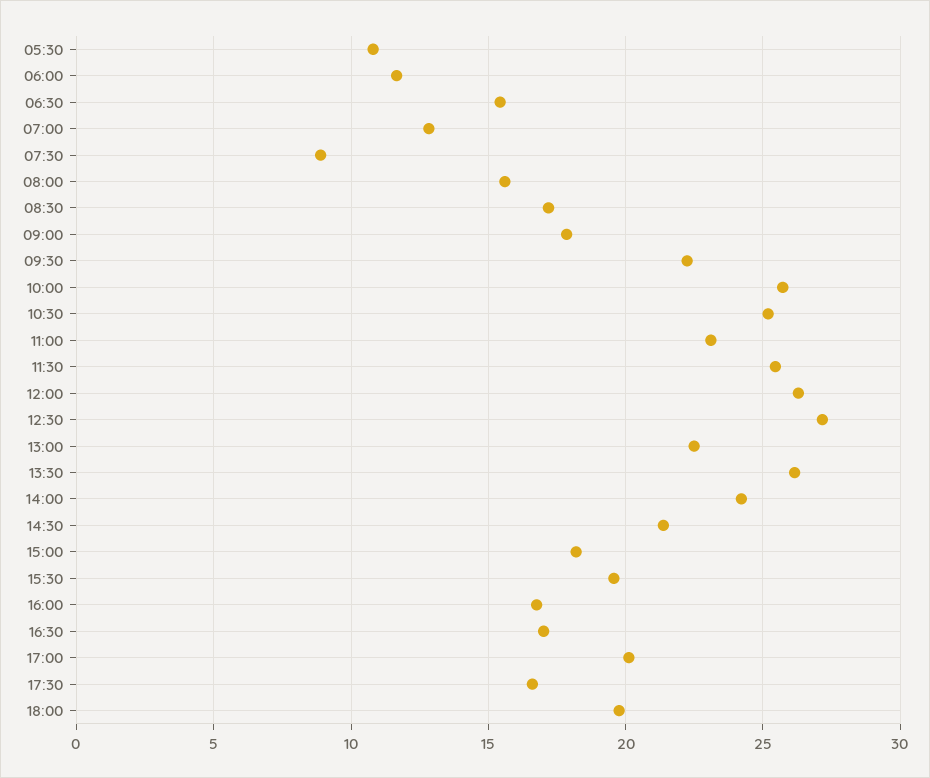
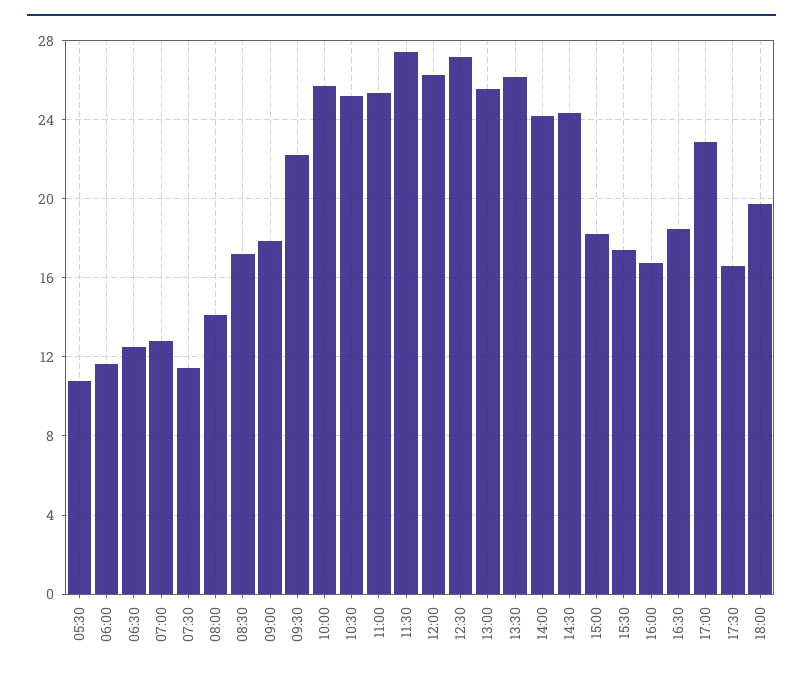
  {
    "05:30": 11,
    "06:00": 11.5,
-   "06:30": 15.5,
+   "06:30": 12.5,
    "07:00": 13,
-   "07:30": 9,
+   "07:30": 11.5,
-   "08:00": 15.5,
+   "08:00": 14,
    "08:30": 17,
    "09:00": 18,
    "09:30": 22,
    "10:00": 25.5,
    "10:30": 25,
-   "11:00": 23,
+   "11:00": 25.5,
-   "11:30": 25.5,
+   "11:30": 27.5,
    "12:00": 26.5,
    "12:30": 27,
-   "13:00": 22.5,
+   "13:00": 25.5,
    "13:30": 26,
    "14:00": 24,
-   "14:30": 21.5,
+   "14:30": 24.5,
    "15:00": 18,
-   "15:30": 19.5,
+   "15:30": 17.5,
    "16:00": 17,
-   "16:30": 17,
+   "16:30": 18.5,
-   "17:00": 20,
+   "17:00": 23,
    "17:30": 16.5,
    "18:00": 20
  }

